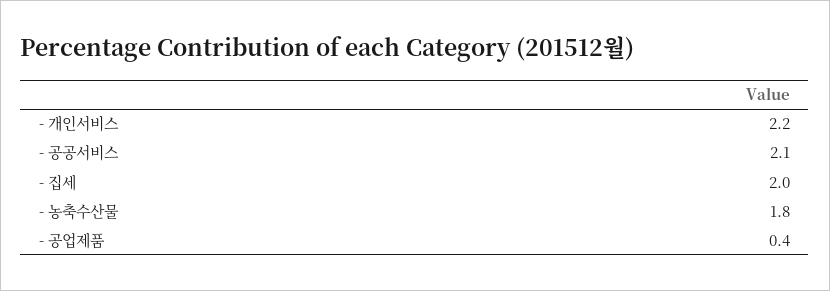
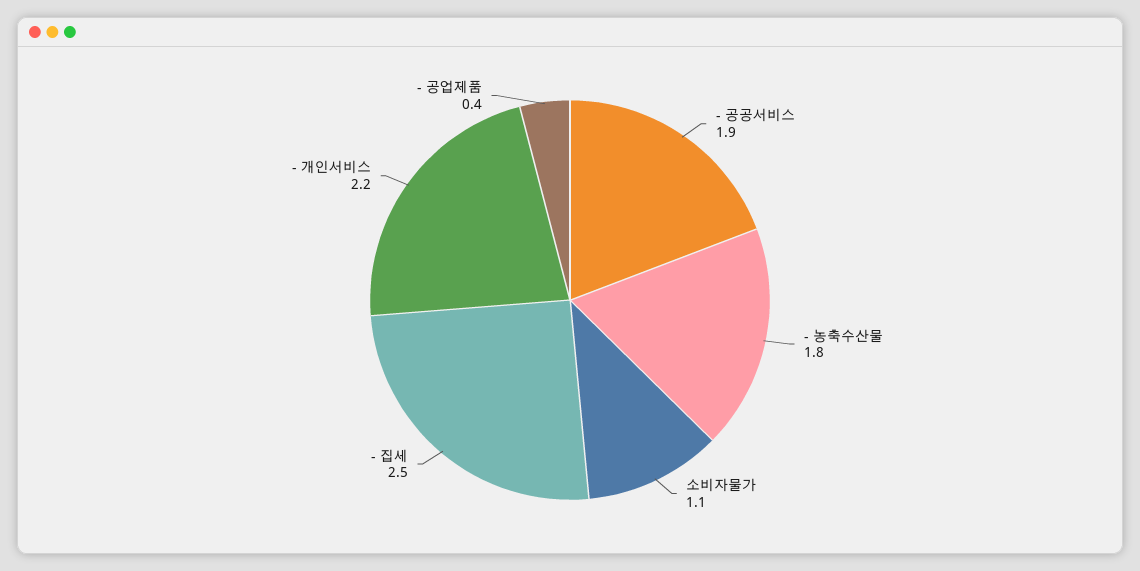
  {
    "- 개인서비스": 2.2,
-   "- 공공서비스": 2.1,
+   "- 공공서비스": 1.9,
-   "- 집세": 2,
+   "- 집세": 2.5,
    "- 농축수산물": 1.8,
-   "- 공업제품": 0.4
+   "- 공업제품": 0.4,
+   "소비자물가": 1.1
  }

